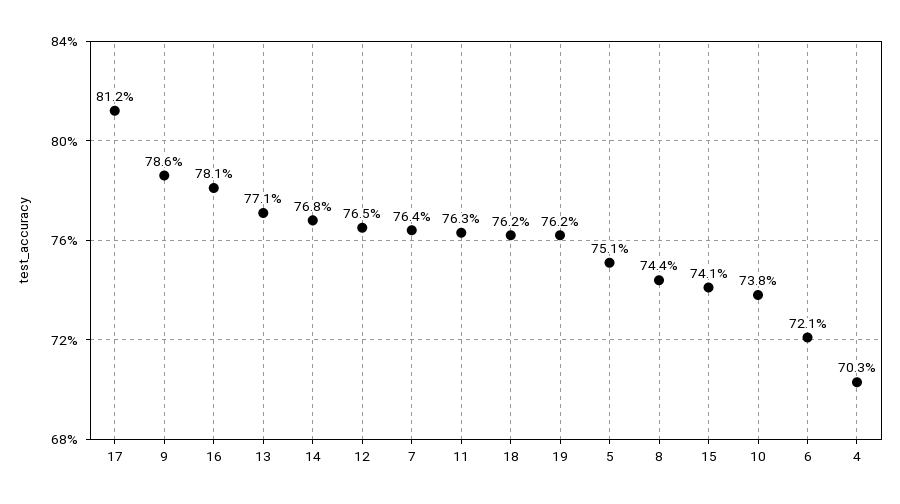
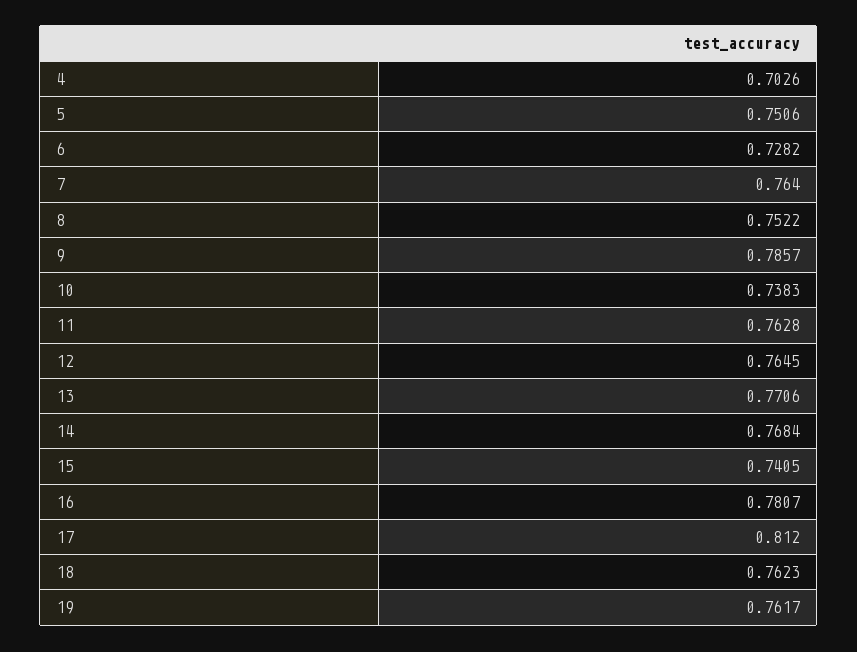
  {
    "17": 0.812,
    "9": 0.7857,
    "16": 0.7807,
    "13": 0.7706,
    "14": 0.7684,
    "12": 0.7645,
    "7": 0.764,
    "11": 0.7628,
    "18": 0.7623,
    "19": 0.7617,
    "5": 0.7506,
-   "8": 0.744,
+   "8": 0.7522,
    "15": 0.7405,
    "10": 0.7383,
-   "6": 0.721,
+   "6": 0.7282,
    "4": 0.7026
  }

